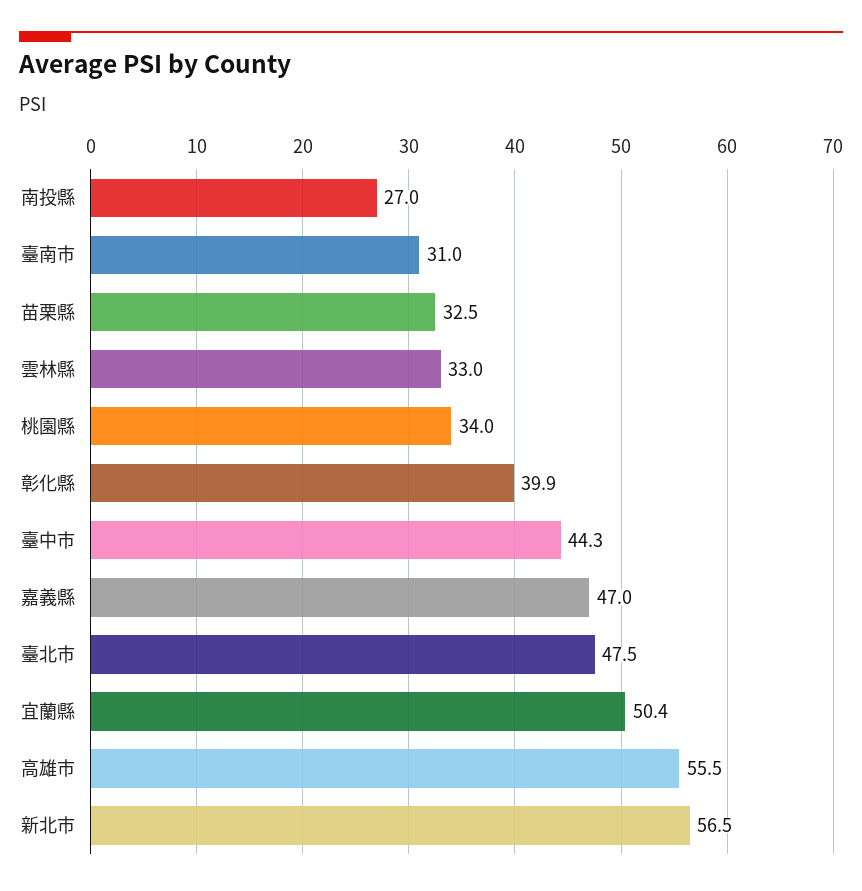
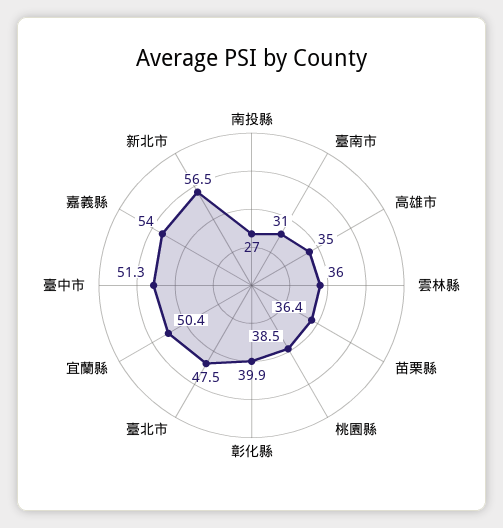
  {
    "南投縣": 27,
    "臺南市": 31,
-   "苗栗縣": 32.5,
+   "苗栗縣": 36.4,
-   "雲林縣": 33,
+   "雲林縣": 36,
-   "桃園縣": 34,
+   "桃園縣": 38.5,
    "彰化縣": 39.9,
-   "臺中市": 44.3,
+   "臺中市": 51.3,
-   "嘉義縣": 47,
+   "嘉義縣": 54,
    "臺北市": 47.5,
    "宜蘭縣": 50.4,
-   "高雄市": 55.5,
+   "高雄市": 35,
    "新北市": 56.5
  }

